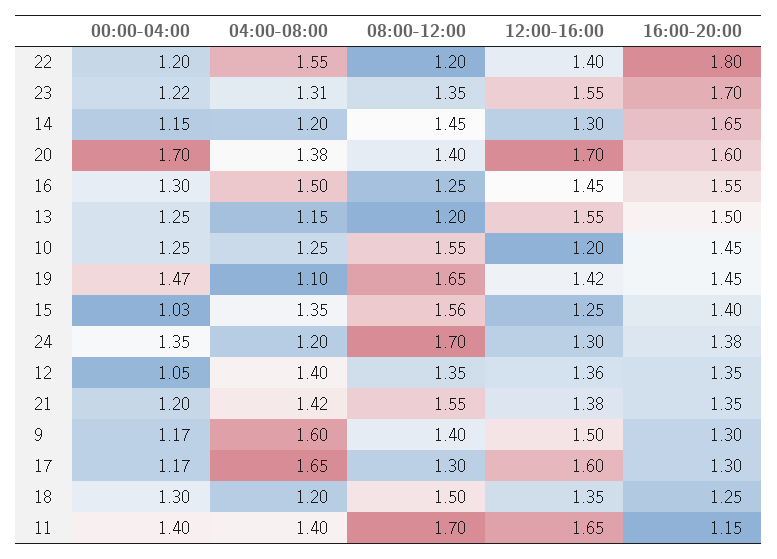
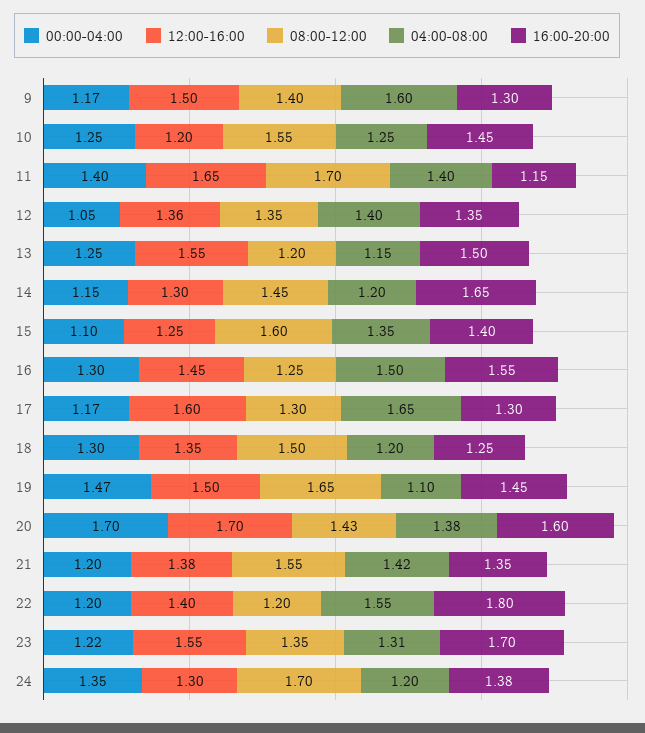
  {
    "00:00-04:00": {
      "22": 1.2,
      "23": 1.22,
      "14": 1.15,
      "20": 1.7,
      "16": 1.3,
      "13": 1.25,
      "10": 1.25,
      "19": 1.47,
-     "15": 1.03,
+     "15": 1.1,
      "24": 1.35,
      "12": 1.05,
      "21": 1.2,
      "9": 1.17,
      "17": 1.17,
      "18": 1.3,
      "11": 1.4
    },
    "04:00-08:00": {
      "22": 1.55,
      "23": 1.31,
      "14": 1.2,
      "20": 1.38,
      "16": 1.5,
      "13": 1.15,
      "10": 1.25,
      "19": 1.1,
      "15": 1.35,
      "24": 1.2,
      "12": 1.4,
      "21": 1.42,
      "9": 1.6,
      "17": 1.65,
      "18": 1.2,
      "11": 1.4
    },
    "08:00-12:00": {
      "22": 1.2,
      "23": 1.35,
      "14": 1.45,
-     "20": 1.4,
+     "20": 1.43,
      "16": 1.25,
      "13": 1.2,
      "10": 1.55,
      "19": 1.65,
-     "15": 1.56,
+     "15": 1.6,
      "24": 1.7,
      "12": 1.35,
      "21": 1.55,
      "9": 1.4,
      "17": 1.3,
      "18": 1.5,
      "11": 1.7
    },
    "12:00-16:00": {
      "22": 1.4,
      "23": 1.55,
      "14": 1.3,
      "20": 1.7,
      "16": 1.45,
      "13": 1.55,
      "10": 1.2,
-     "19": 1.42,
+     "19": 1.5,
      "15": 1.25,
      "24": 1.3,
      "12": 1.36,
      "21": 1.38,
      "9": 1.5,
      "17": 1.6,
      "18": 1.35,
      "11": 1.65
    },
    "16:00-20:00": {
      "22": 1.8,
      "23": 1.7,
      "14": 1.65,
      "20": 1.6,
      "16": 1.55,
      "13": 1.5,
      "10": 1.45,
      "19": 1.45,
      "15": 1.4,
      "24": 1.38,
      "12": 1.35,
      "21": 1.35,
      "9": 1.3,
      "17": 1.3,
      "18": 1.25,
      "11": 1.15
    }
  }

